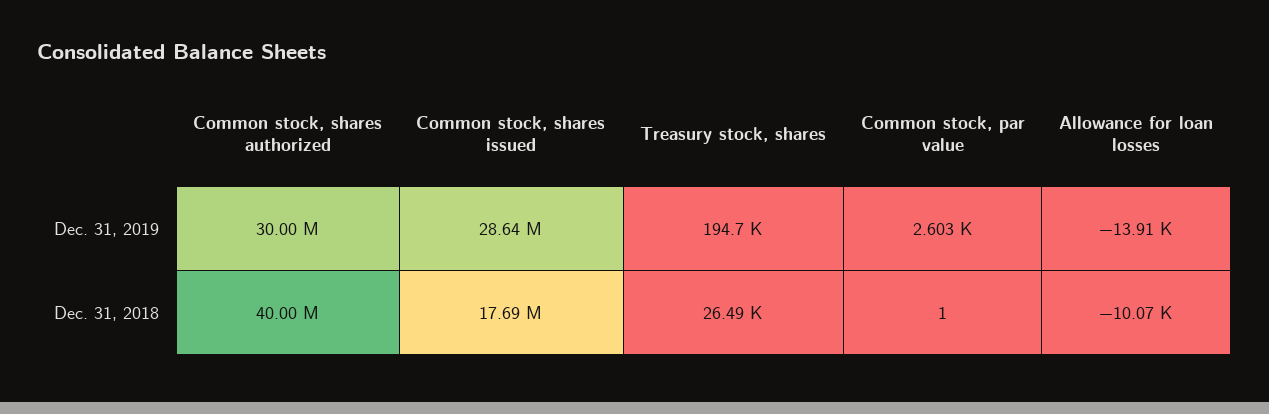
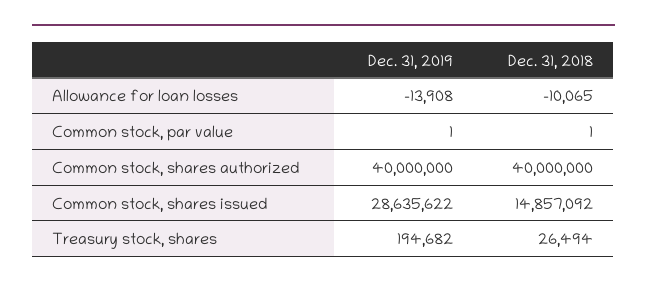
  {
    "Common stock, shares authorized": {
-     "Dec. 31, 2019": 30000000,
+     "Dec. 31, 2019": 40000000,
      "Dec. 31, 2018": 40000000
    },
    "Common stock, shares issued": {
      "Dec. 31, 2019": 28635622,
-     "Dec. 31, 2018": 17690000
+     "Dec. 31, 2018": 14857092
    },
    "Treasury stock, shares": {
      "Dec. 31, 2019": 194682,
      "Dec. 31, 2018": 26494
    },
    "Common stock, par value": {
-     "Dec. 31, 2019": 2603,
+     "Dec. 31, 2019": 1,
      "Dec. 31, 2018": 1
    },
    "Allowance for loan losses": {
      "Dec. 31, 2019": -13908,
      "Dec. 31, 2018": -10065
    }
  }

